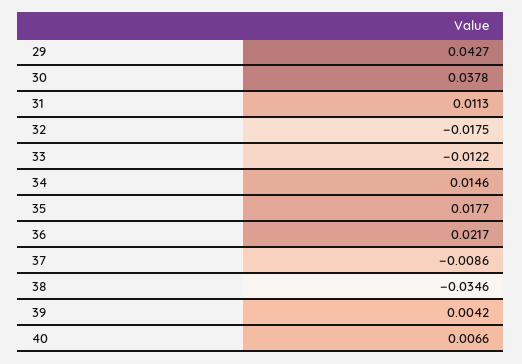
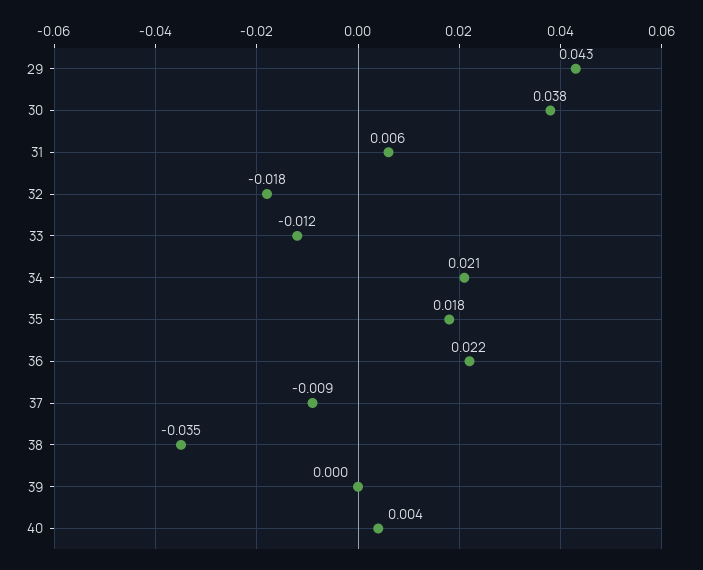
  {
    "29": 0.0427,
    "30": 0.0378,
-   "31": 0.0113,
+   "31": 0.006,
    "32": -0.0175,
    "33": -0.0122,
-   "34": 0.0146,
+   "34": 0.021,
    "35": 0.0177,
    "36": 0.0217,
    "37": -0.0086,
    "38": -0.0346,
-   "39": 0.0042,
+   "39": 0,
-   "40": 0.0066
+   "40": 0.004
  }

